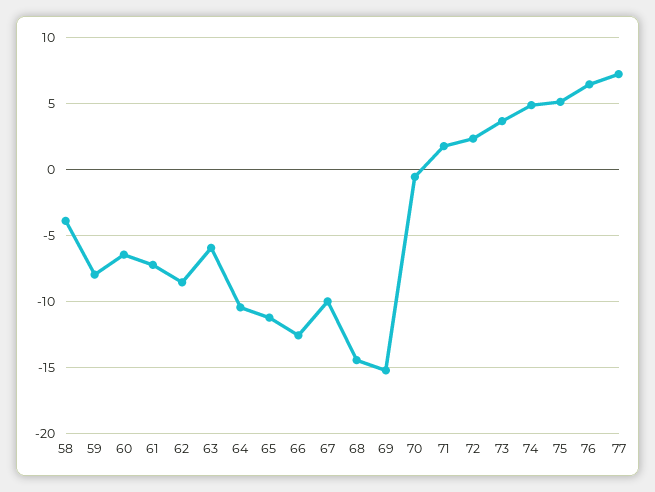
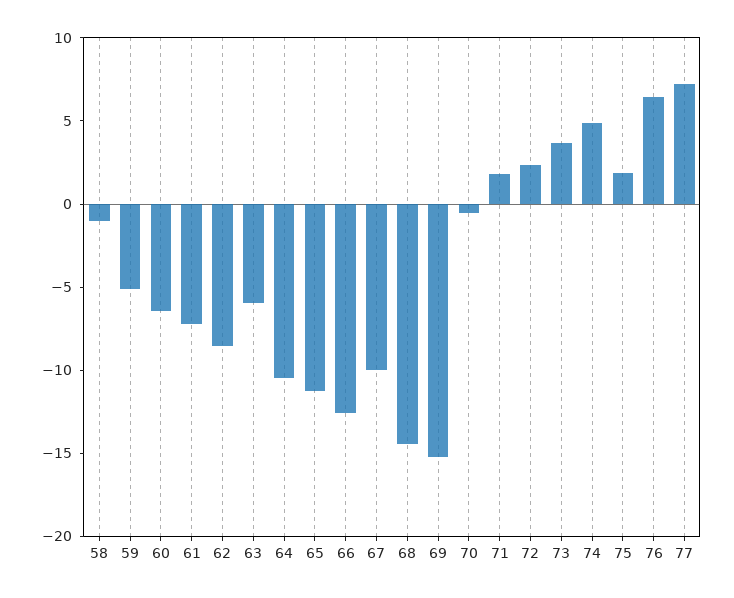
  {
-   "58": -4,
+   "58": -1,
-   "59": -8,
+   "59": -5,
    "60": -6.5,
    "61": -7,
    "62": -8.5,
    "63": -6,
    "64": -10.5,
    "65": -11,
    "66": -12.5,
    "67": -10,
    "68": -14.5,
    "69": -15,
    "70": -0.5,
    "71": 2,
    "72": 2.5,
    "73": 3.5,
    "74": 5,
-   "75": 5,
+   "75": 2,
    "76": 6.5,
    "77": 7
  }

